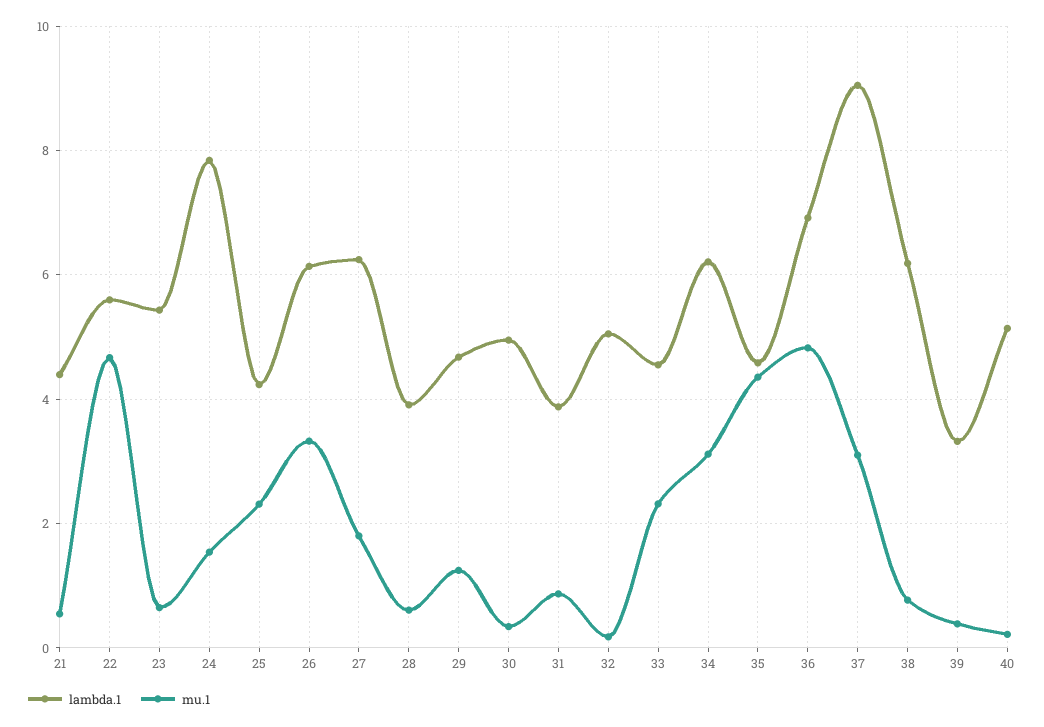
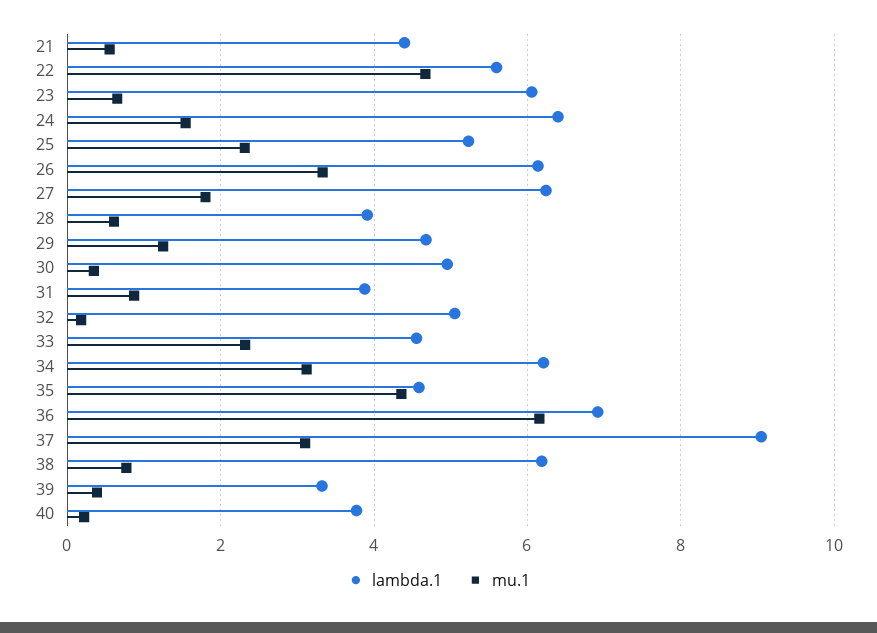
  {
    "lambda.1": {
      "21": 4.4,
      "22": 5.6,
-     "23": 5.4,
+     "23": 6,
-     "24": 7.8,
+     "24": 6.4,
-     "25": 4.2,
+     "25": 5.2,
      "26": 6.2,
      "27": 6.2,
      "28": 4,
      "29": 4.6,
      "30": 5,
      "31": 3.8,
      "32": 5,
      "33": 4.6,
      "34": 6.2,
      "35": 4.6,
      "36": 7,
      "37": 9,
      "38": 6.2,
      "39": 3.4,
-     "40": 5.2
+     "40": 3.8
    },
    "mu.1": {
      "21": 0.6,
      "22": 4.6,
      "23": 0.6,
      "24": 1.6,
      "25": 2.4,
      "26": 3.4,
      "27": 1.8,
      "28": 0.6,
      "29": 1.2,
      "30": 0.4,
      "31": 0.8,
      "32": 0.2,
      "33": 2.4,
      "34": 3.2,
      "35": 4.4,
-     "36": 4.8,
+     "36": 6.2,
      "37": 3.2,
      "38": 0.8,
      "39": 0.4,
      "40": 0.2
    }
  }

